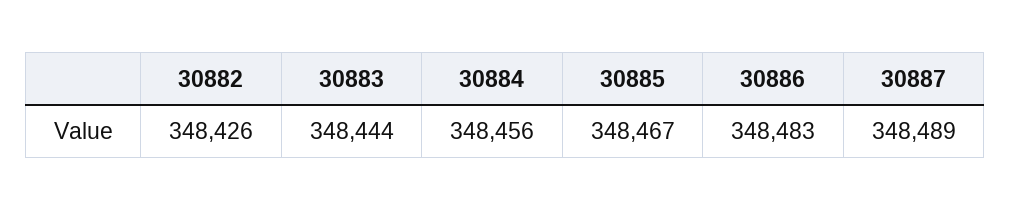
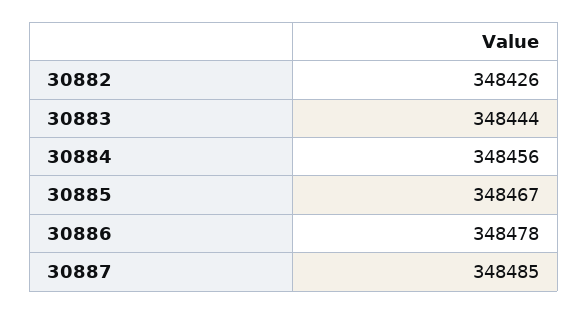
  {
    "30882": 348426,
    "30883": 348444,
    "30884": 348456,
    "30885": 348467,
-   "30886": 348483,
+   "30886": 348478,
-   "30887": 348489
+   "30887": 348485
  }

